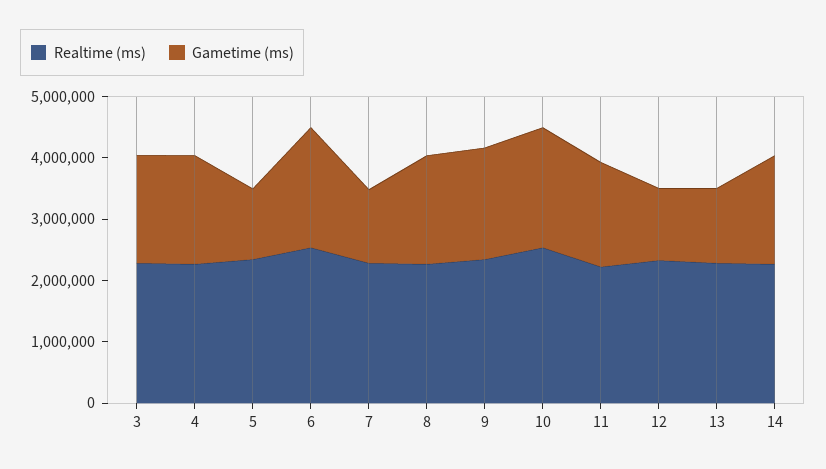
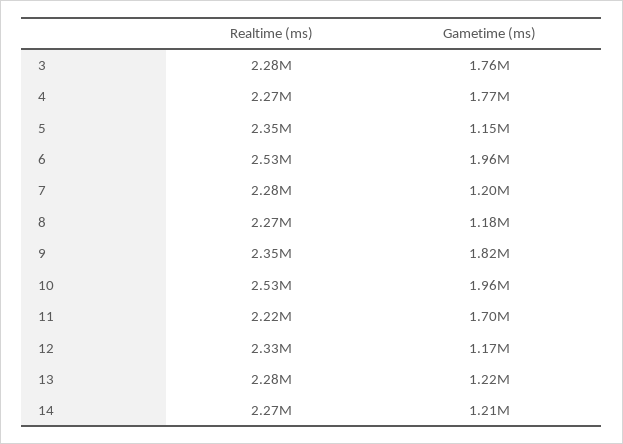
  {
    "Realtime (ms)": {
      "3": 2280000,
      "4": 2270000,
      "5": 2350000,
      "6": 2530000,
      "7": 2280000,
      "8": 2270000,
      "9": 2350000,
      "10": 2530000,
      "11": 2220000,
      "12": 2330000,
      "13": 2280000,
      "14": 2270000
    },
    "Gametime (ms)": {
      "3": 1760000,
      "4": 1770000,
      "5": 1150000,
      "6": 1960000,
      "7": 1200000,
-     "8": 1800000,
+     "8": 1180000,
      "9": 1820000,
      "10": 1960000,
      "11": 1700000,
      "12": 1170000,
      "13": 1220000,
-     "14": 1800000
+     "14": 1210000
    }
  }

